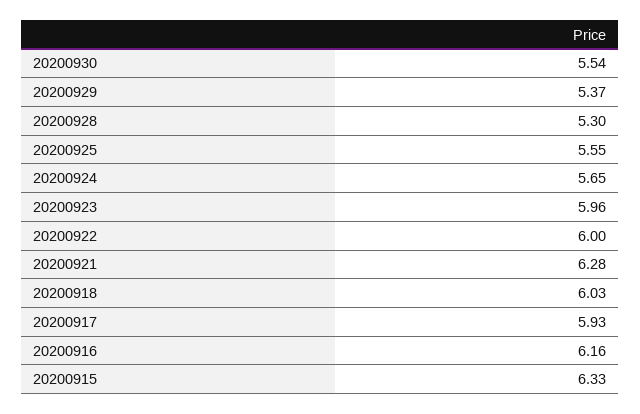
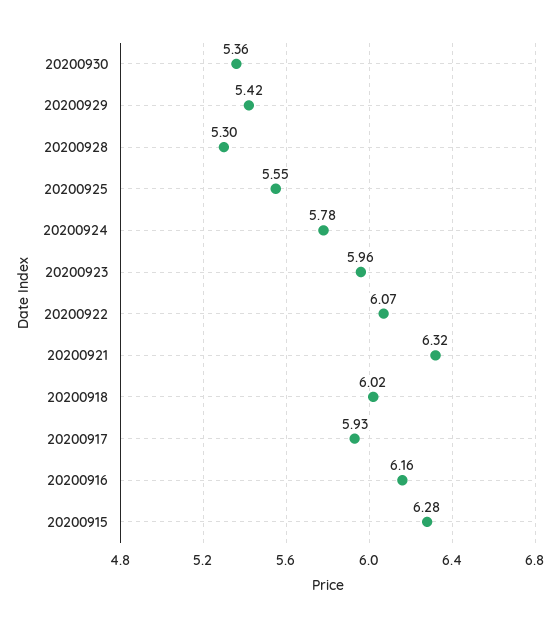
  {
-   "20200930": 5.54,
+   "20200930": 5.36,
-   "20200929": 5.37,
+   "20200929": 5.42,
    "20200928": 5.3,
    "20200925": 5.55,
-   "20200924": 5.65,
+   "20200924": 5.78,
    "20200923": 5.96,
-   "20200922": 6,
+   "20200922": 6.07,
-   "20200921": 6.28,
+   "20200921": 6.32,
-   "20200918": 6.03,
+   "20200918": 6.02,
    "20200917": 5.93,
    "20200916": 6.16,
-   "20200915": 6.33
+   "20200915": 6.28
  }

